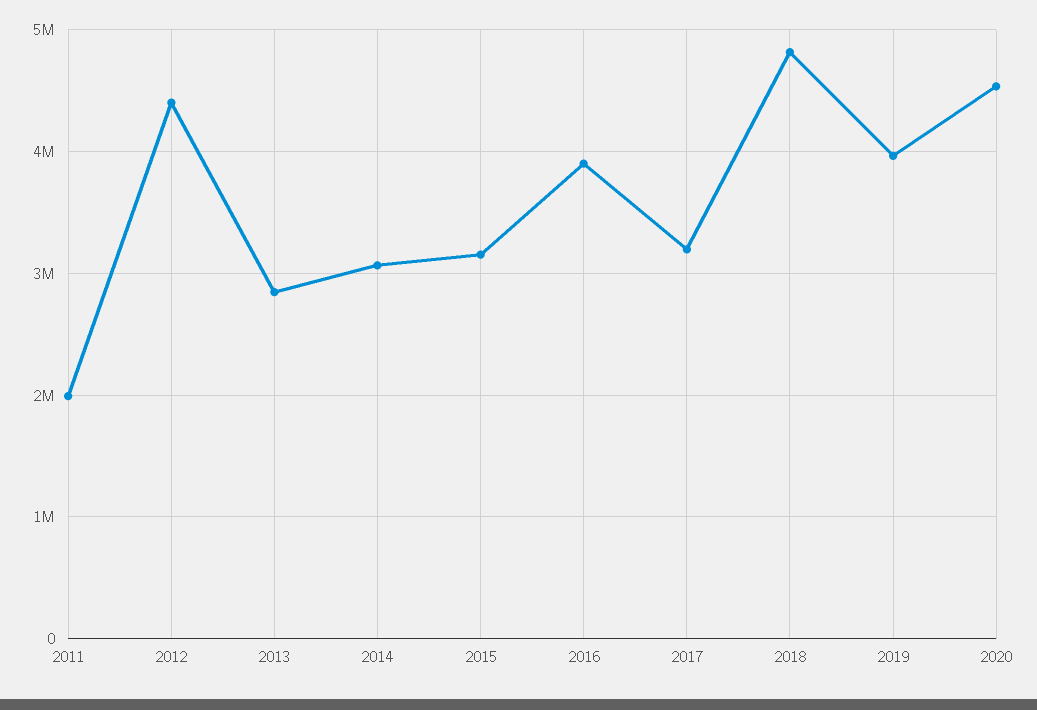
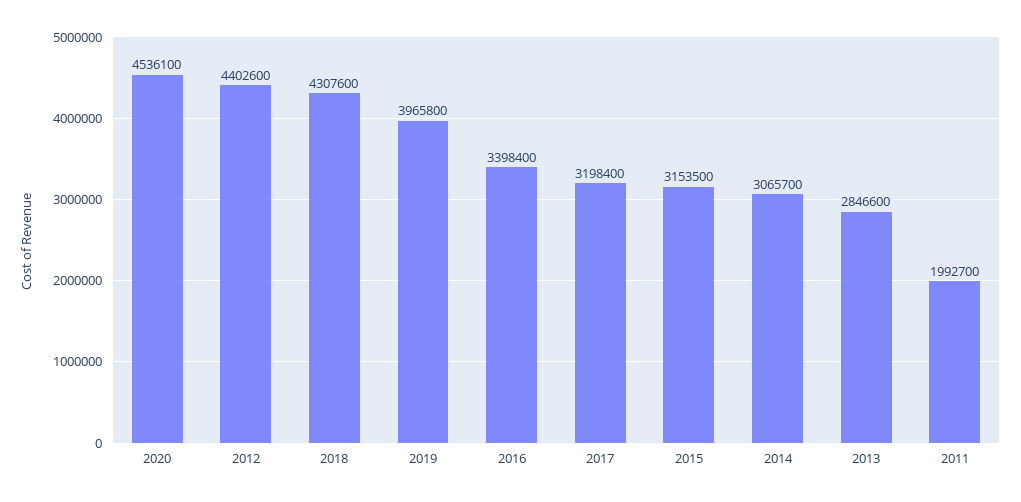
  {
    "2011": 1992700,
    "2012": 4402600,
    "2013": 2846600,
    "2014": 3065700,
    "2015": 3153500,
-   "2016": 3900000,
+   "2016": 3398400,
    "2017": 3198400,
-   "2018": 4800000,
+   "2018": 4307600,
    "2019": 3965800,
    "2020": 4536100
  }

